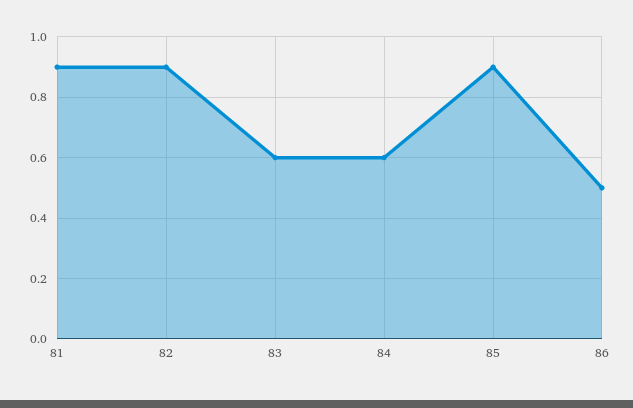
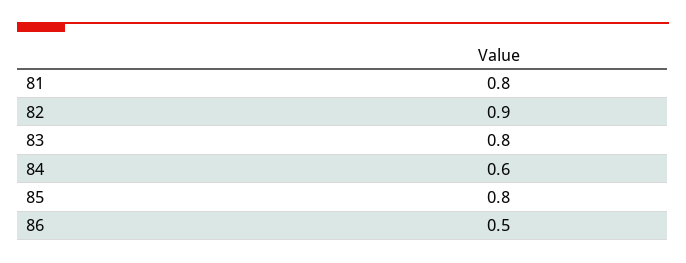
  {
-   "81": 0.9,
+   "81": 0.8,
    "82": 0.9,
-   "83": 0.6,
+   "83": 0.8,
    "84": 0.6,
-   "85": 0.9,
+   "85": 0.8,
    "86": 0.5
  }

